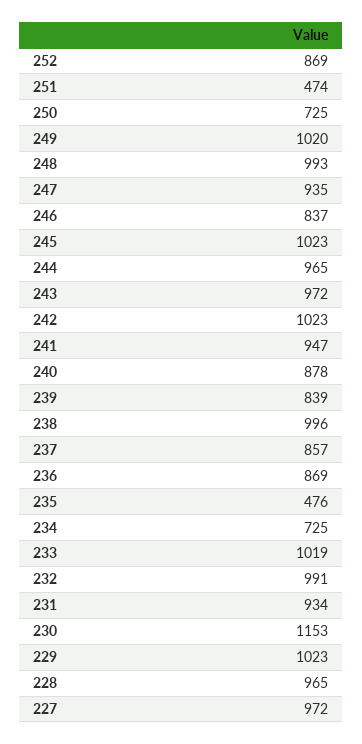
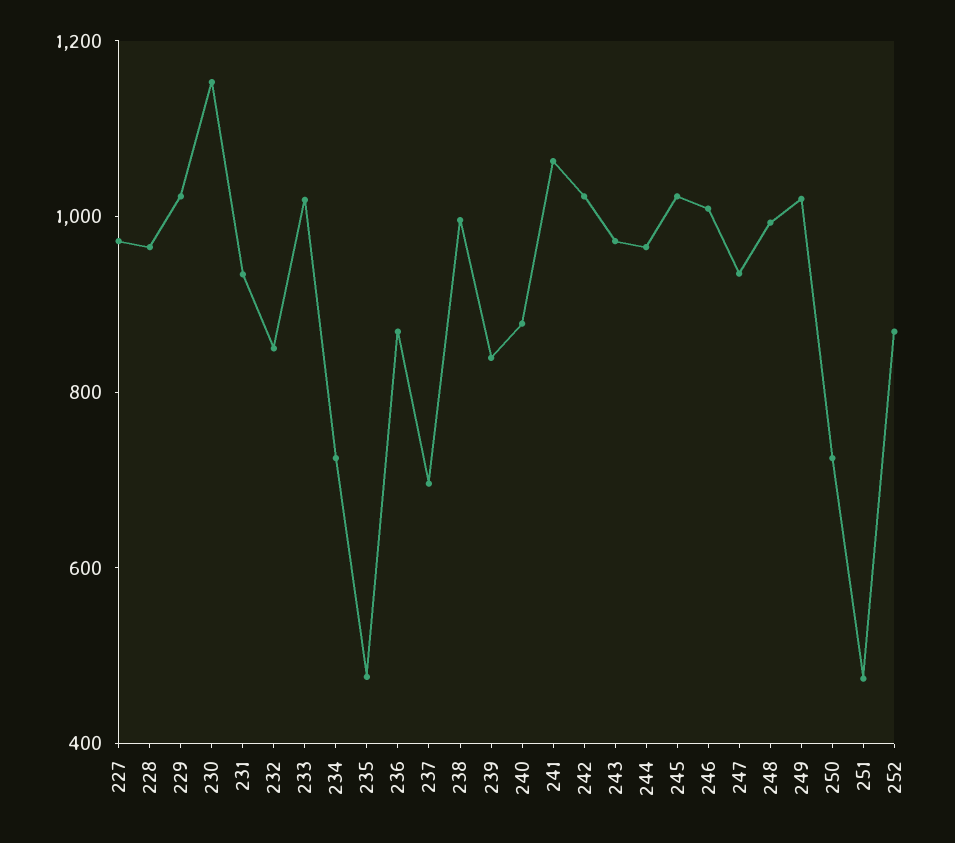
  {
    "252": 869,
    "251": 474,
    "250": 725,
    "249": 1020,
    "248": 993,
    "247": 935,
-   "246": 837,
+   "246": 1000,
    "245": 1023,
    "244": 965,
    "243": 972,
    "242": 1023,
-   "241": 947,
+   "241": 1050,
    "240": 878,
    "239": 839,
    "238": 996,
-   "237": 857,
+   "237": 700,
    "236": 869,
    "235": 476,
    "234": 725,
    "233": 1019,
-   "232": 991,
+   "232": 850,
    "231": 934,
    "230": 1153,
    "229": 1023,
    "228": 965,
    "227": 972
  }

